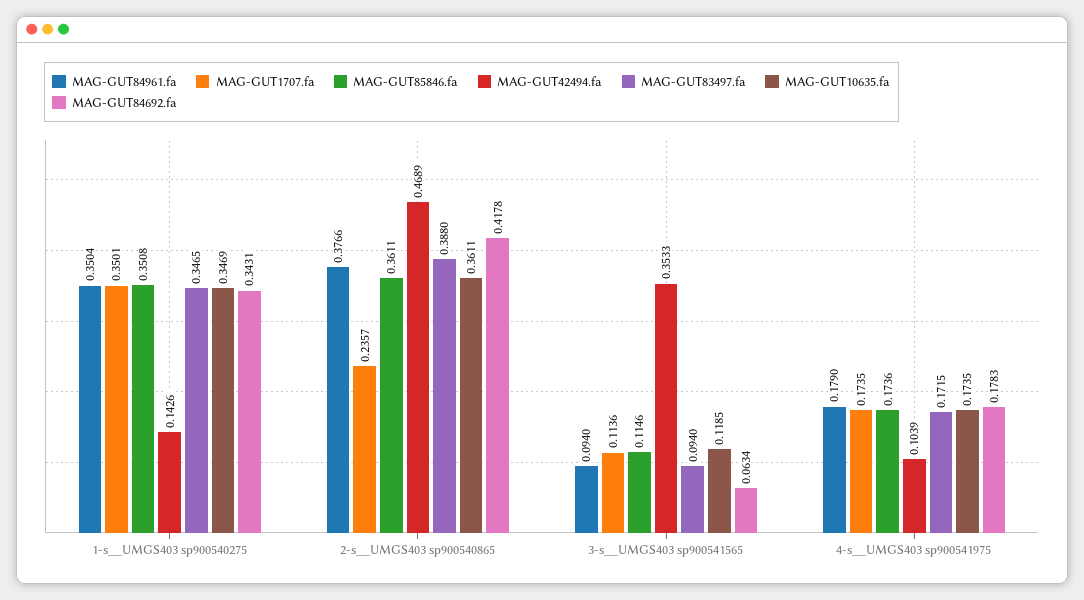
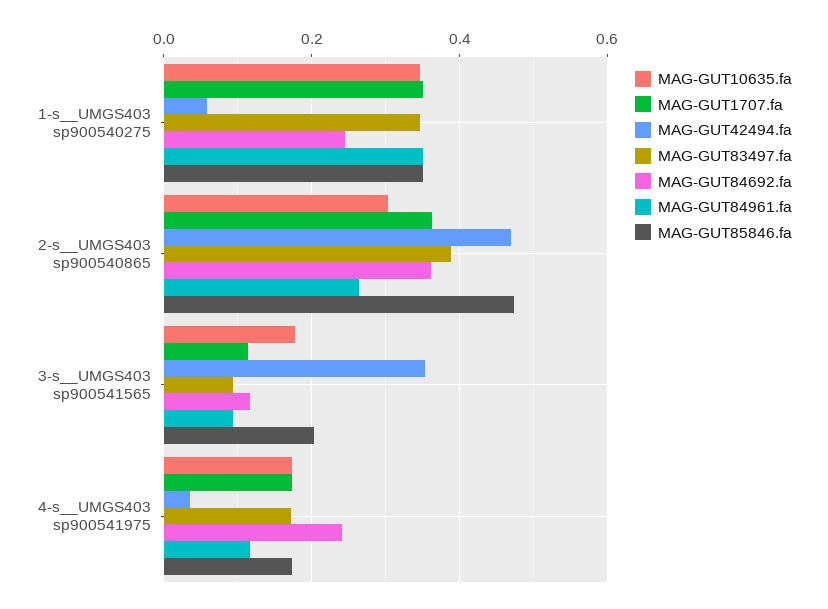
  {
    "MAG-GUT84961.fa": {
      "1-s__UMGS403 sp900540275": 0.3504,
-     "2-s__UMGS403 sp900540865": 0.3766,
+     "2-s__UMGS403 sp900540865": 0.26,
      "3-s__UMGS403 sp900541565": 0.094,
-     "4-s__UMGS403 sp900541975": 0.179
+     "4-s__UMGS403 sp900541975": 0.12
    },
    "MAG-GUT1707.fa": {
      "1-s__UMGS403 sp900540275": 0.3501,
-     "2-s__UMGS403 sp900540865": 0.2357,
+     "2-s__UMGS403 sp900540865": 0.36,
      "3-s__UMGS403 sp900541565": 0.1136,
      "4-s__UMGS403 sp900541975": 0.1735
    },
    "MAG-GUT85846.fa": {
      "1-s__UMGS403 sp900540275": 0.3508,
-     "2-s__UMGS403 sp900540865": 0.3611,
+     "2-s__UMGS403 sp900540865": 0.48,
-     "3-s__UMGS403 sp900541565": 0.1146,
+     "3-s__UMGS403 sp900541565": 0.2,
      "4-s__UMGS403 sp900541975": 0.1736
    },
    "MAG-GUT42494.fa": {
-     "1-s__UMGS403 sp900540275": 0.1426,
+     "1-s__UMGS403 sp900540275": 0.06,
      "2-s__UMGS403 sp900540865": 0.4689,
      "3-s__UMGS403 sp900541565": 0.3533,
-     "4-s__UMGS403 sp900541975": 0.1039
+     "4-s__UMGS403 sp900541975": 0.04
    },
    "MAG-GUT83497.fa": {
      "1-s__UMGS403 sp900540275": 0.3465,
      "2-s__UMGS403 sp900540865": 0.388,
      "3-s__UMGS403 sp900541565": 0.094,
      "4-s__UMGS403 sp900541975": 0.1715
    },
    "MAG-GUT10635.fa": {
      "1-s__UMGS403 sp900540275": 0.3469,
-     "2-s__UMGS403 sp900540865": 0.3611,
+     "2-s__UMGS403 sp900540865": 0.3,
-     "3-s__UMGS403 sp900541565": 0.1185,
+     "3-s__UMGS403 sp900541565": 0.18,
      "4-s__UMGS403 sp900541975": 0.1735
    },
    "MAG-GUT84692.fa": {
-     "1-s__UMGS403 sp900540275": 0.3431,
+     "1-s__UMGS403 sp900540275": 0.24,
-     "2-s__UMGS403 sp900540865": 0.4178,
+     "2-s__UMGS403 sp900540865": 0.36,
-     "3-s__UMGS403 sp900541565": 0.0634,
+     "3-s__UMGS403 sp900541565": 0.12,
-     "4-s__UMGS403 sp900541975": 0.1783
+     "4-s__UMGS403 sp900541975": 0.24
    }
  }

